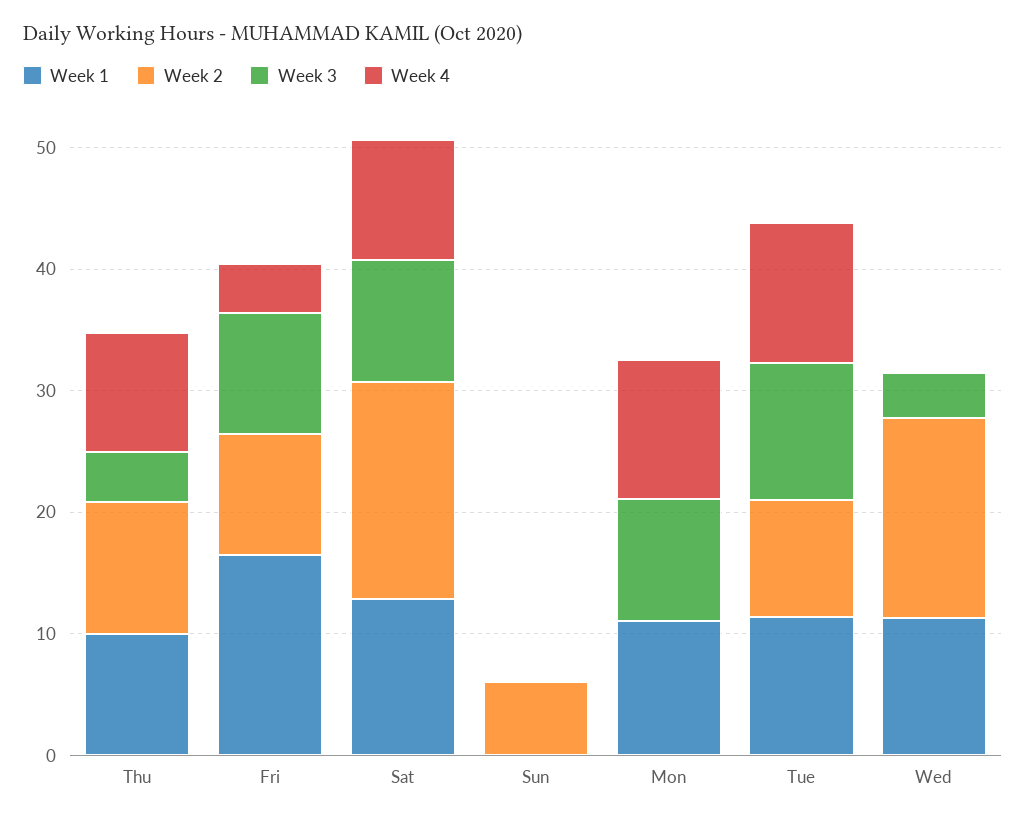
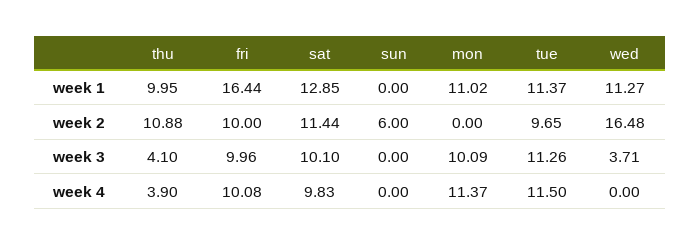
  {
    "Week 1": {
      "Thu": 9.95,
      "Fri": 16.44,
      "Sat": 12.85,
      "Sun": 0,
      "Mon": 11.02,
      "Tue": 11.37,
      "Wed": 11.27
    },
    "Week 2": {
      "Thu": 10.88,
      "Fri": 10,
-     "Sat": 18,
+     "Sat": 11.44,
      "Sun": 6,
      "Mon": 0,
      "Tue": 9.65,
      "Wed": 16.48
    },
    "Week 3": {
      "Thu": 4.1,
      "Fri": 9.96,
      "Sat": 10.1,
      "Sun": 0,
      "Mon": 10.09,
      "Tue": 11.26,
      "Wed": 3.71
    },
    "Week 4": {
-     "Thu": 10,
+     "Thu": 3.9,
-     "Fri": 4,
+     "Fri": 10.08,
      "Sat": 9.83,
      "Sun": 0,
      "Mon": 11.37,
      "Tue": 11.5,
      "Wed": 0
    }
  }

